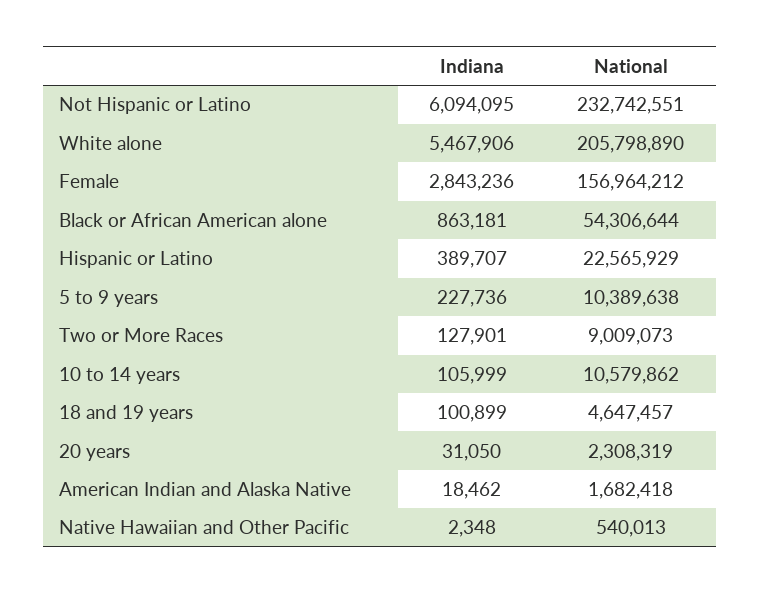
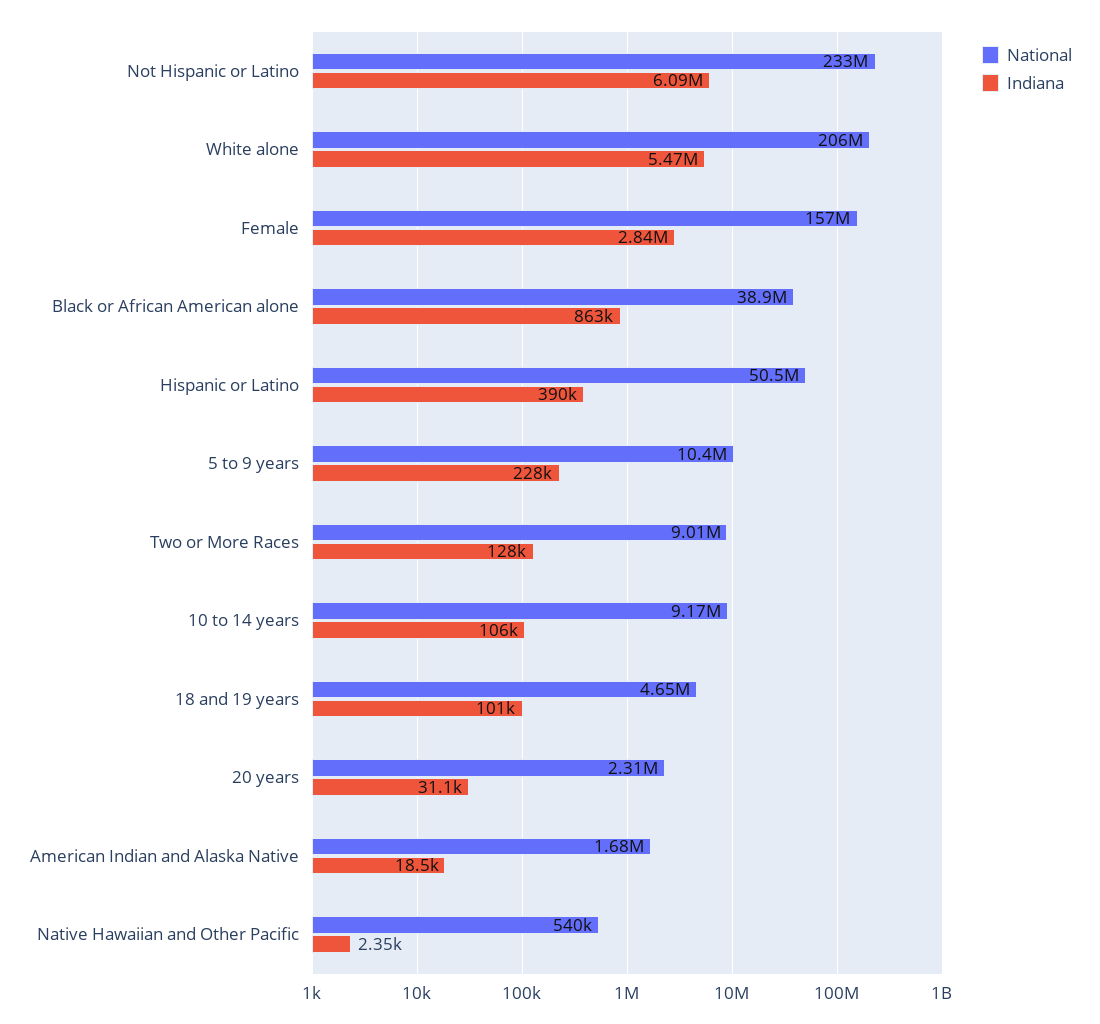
  {
    "Indiana": {
      "Not Hispanic or Latino": 6094095,
      "White alone": 5467906,
      "Female": 2843236,
      "Black or African American alone": 863181,
      "Hispanic or Latino": 389707,
      "5 to 9 years": 227736,
      "Two or More Races": 127901,
      "10 to 14 years": 105999,
      "18 and 19 years": 100899,
      "20 years": 31050,
      "American Indian and Alaska Native": 18462,
      "Native Hawaiian and Other Pacific": 2348
    },
    "National": {
      "Not Hispanic or Latino": 232742551,
      "White alone": 205798890,
      "Female": 156964212,
-     "Black or African American alone": 54306644,
+     "Black or African American alone": 38900000,
-     "Hispanic or Latino": 22565929,
+     "Hispanic or Latino": 50500000,
      "5 to 9 years": 10389638,
      "Two or More Races": 9009073,
-     "10 to 14 years": 10579862,
+     "10 to 14 years": 9170000,
      "18 and 19 years": 4647457,
      "20 years": 2308319,
      "American Indian and Alaska Native": 1682418,
      "Native Hawaiian and Other Pacific": 540013
    }
  }

